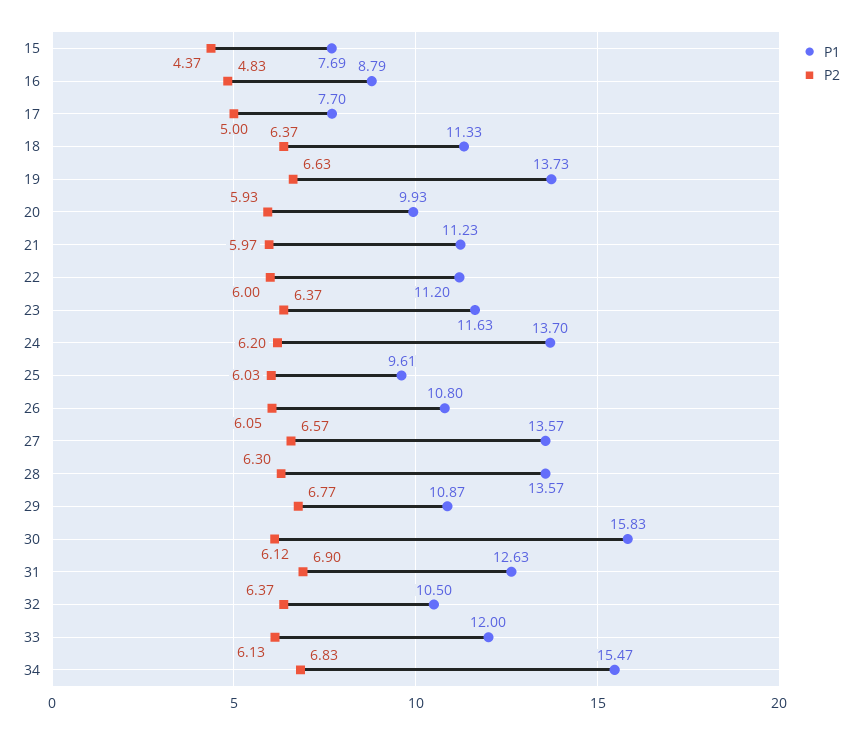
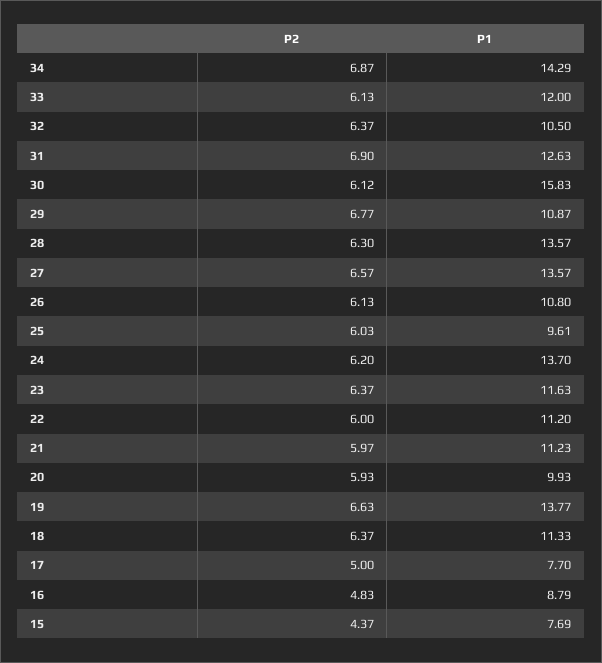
  {
    "P1": {
      "15": 7.69,
      "16": 8.79,
      "17": 7.7,
      "18": 11.33,
-     "19": 13.73,
+     "19": 13.77,
      "20": 9.93,
      "21": 11.23,
      "22": 11.2,
      "23": 11.63,
      "24": 13.7,
      "25": 9.61,
      "26": 10.8,
      "27": 13.57,
      "28": 13.57,
      "29": 10.87,
      "30": 15.83,
      "31": 12.63,
      "32": 10.5,
      "33": 12,
-     "34": 15.47
+     "34": 14.29
    },
    "P2": {
      "15": 4.37,
      "16": 4.83,
      "17": 5,
      "18": 6.37,
      "19": 6.63,
      "20": 5.93,
      "21": 5.97,
      "22": 6,
      "23": 6.37,
      "24": 6.2,
      "25": 6.03,
-     "26": 6.05,
+     "26": 6.13,
      "27": 6.57,
      "28": 6.3,
      "29": 6.77,
      "30": 6.12,
      "31": 6.9,
      "32": 6.37,
      "33": 6.13,
-     "34": 6.83
+     "34": 6.87
    }
  }

